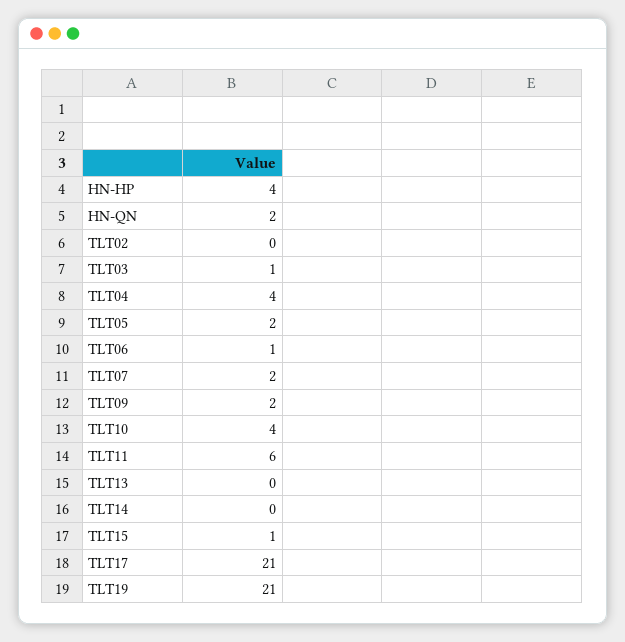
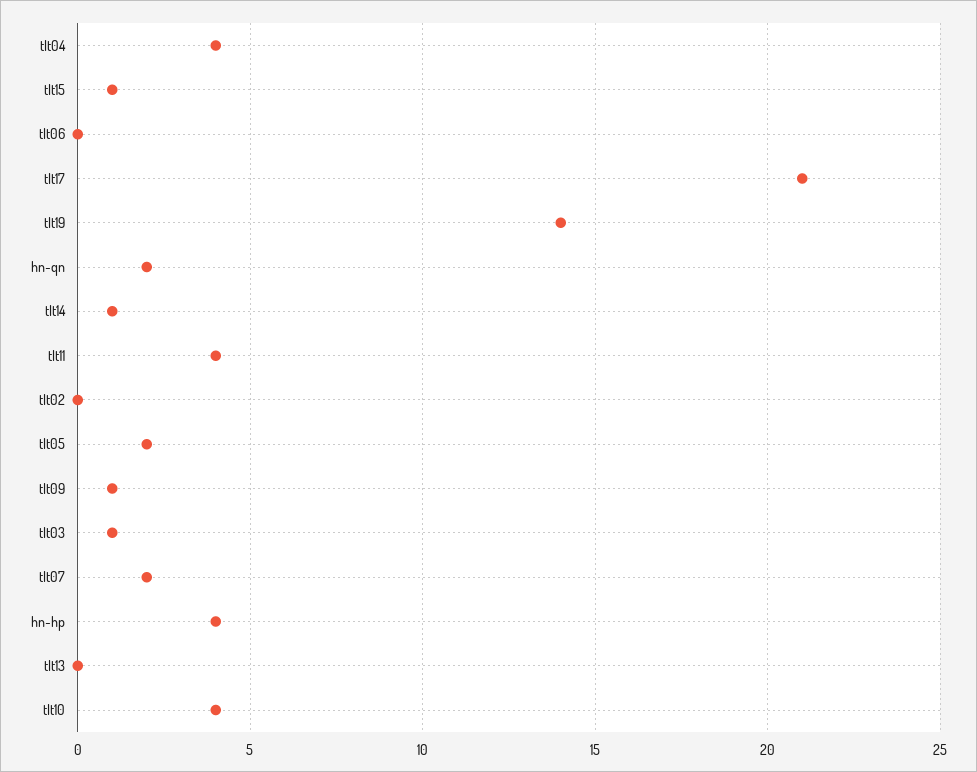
  {
    "HN-HP": 4,
    "HN-QN": 2,
    "TLT02": 0,
    "TLT03": 1,
    "TLT04": 4,
    "TLT05": 2,
-   "TLT06": 1,
+   "TLT06": 0,
    "TLT07": 2,
-   "TLT09": 2,
+   "TLT09": 1,
    "TLT10": 4,
-   "TLT11": 6,
+   "TLT11": 4,
    "TLT13": 0,
-   "TLT14": 0,
+   "TLT14": 1,
    "TLT15": 1,
    "TLT17": 21,
-   "TLT19": 21
+   "TLT19": 14
  }

